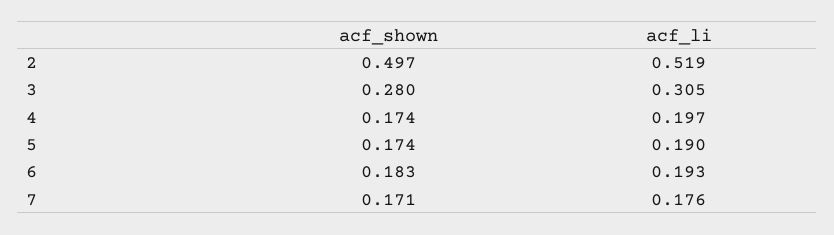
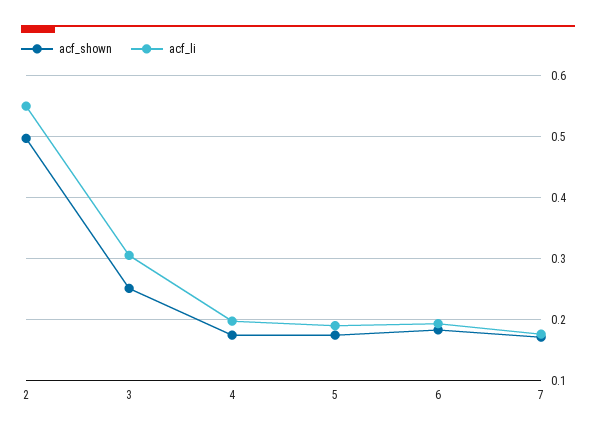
  {
    "acf_shown": {
      "2": 0.497,
-     "3": 0.28,
+     "3": 0.25,
      "4": 0.174,
      "5": 0.174,
      "6": 0.183,
      "7": 0.171
    },
    "acf_li": {
-     "2": 0.519,
+     "2": 0.55,
      "3": 0.305,
      "4": 0.197,
      "5": 0.19,
      "6": 0.193,
      "7": 0.176
    }
  }

